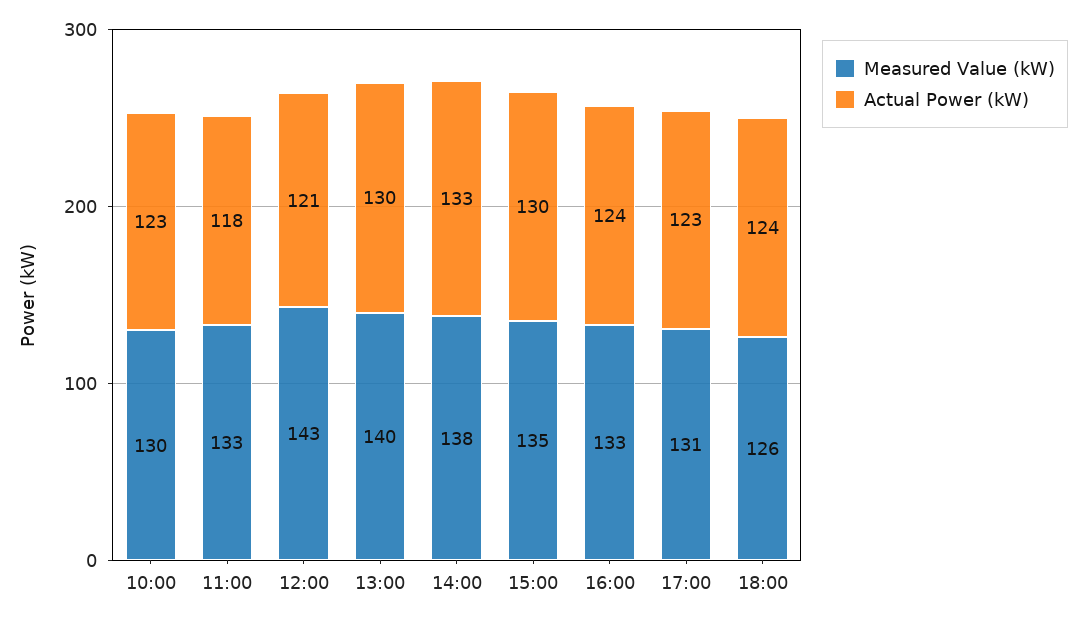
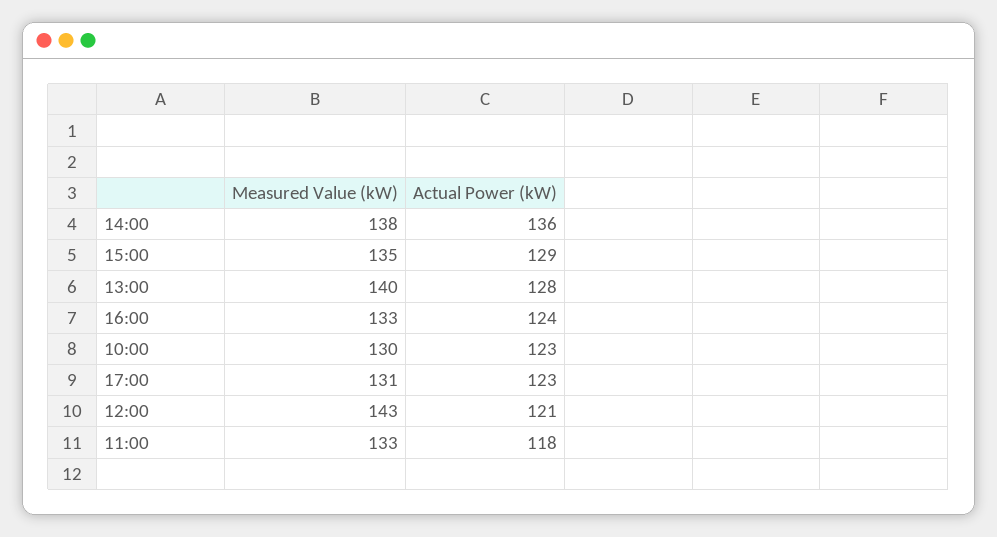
  {
    "Measured Value (kW)": {
      "10:00": 130,
      "11:00": 133,
      "12:00": 143,
      "13:00": 140,
      "14:00": 138,
      "15:00": 135,
      "16:00": 133,
-     "17:00": 131,
+     "17:00": 131
-     "18:00": 126
    },
    "Actual Power (kW)": {
      "10:00": 123,
      "11:00": 118,
      "12:00": 121,
-     "13:00": 130,
+     "13:00": 128,
-     "14:00": 133,
+     "14:00": 136,
-     "15:00": 130,
+     "15:00": 129,
      "16:00": 124,
-     "17:00": 123,
+     "17:00": 123
-     "18:00": 124
    }
  }

